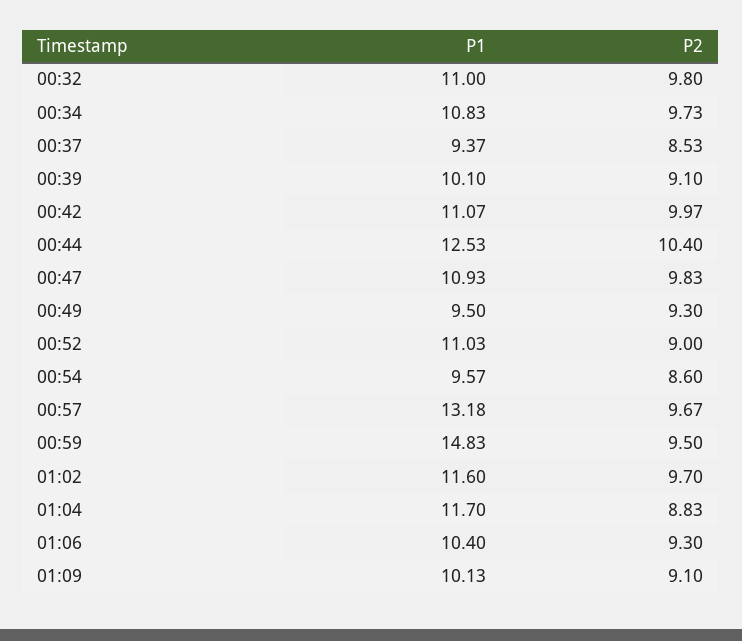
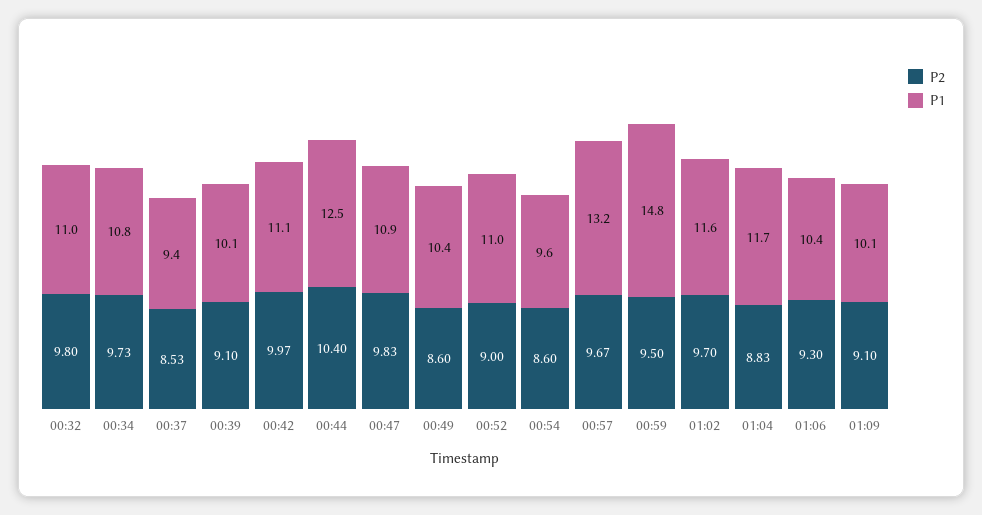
  {
    "P1": {
      "00:32": 11,
      "00:34": 10.83,
      "00:37": 9.37,
      "00:39": 10.1,
      "00:42": 11.07,
      "00:44": 12.53,
      "00:47": 10.93,
-     "00:49": 9.5,
+     "00:49": 10.4,
      "00:52": 11.03,
      "00:54": 9.57,
      "00:57": 13.18,
      "00:59": 14.83,
      "01:02": 11.6,
      "01:04": 11.7,
      "01:06": 10.4,
      "01:09": 10.13
    },
    "P2": {
      "00:32": 9.8,
      "00:34": 9.73,
      "00:37": 8.53,
      "00:39": 9.1,
      "00:42": 9.97,
      "00:44": 10.4,
      "00:47": 9.83,
-     "00:49": 9.3,
+     "00:49": 8.6,
      "00:52": 9,
      "00:54": 8.6,
      "00:57": 9.67,
      "00:59": 9.5,
      "01:02": 9.7,
      "01:04": 8.83,
      "01:06": 9.3,
      "01:09": 9.1
    }
  }

